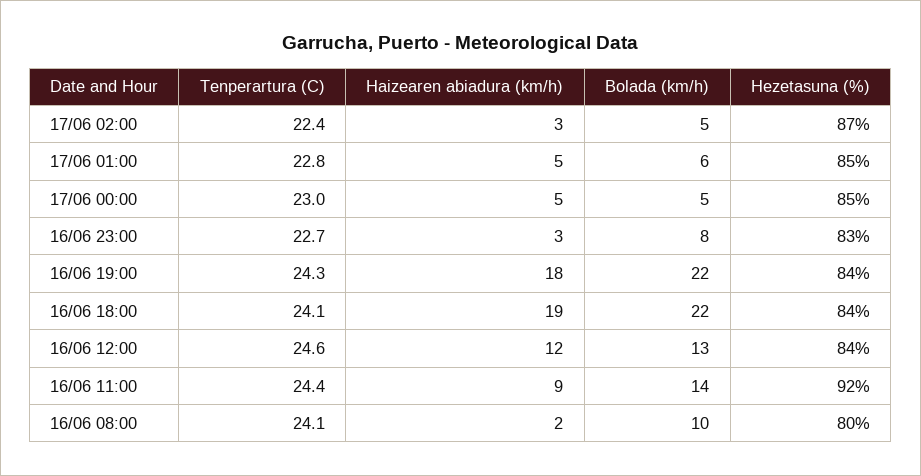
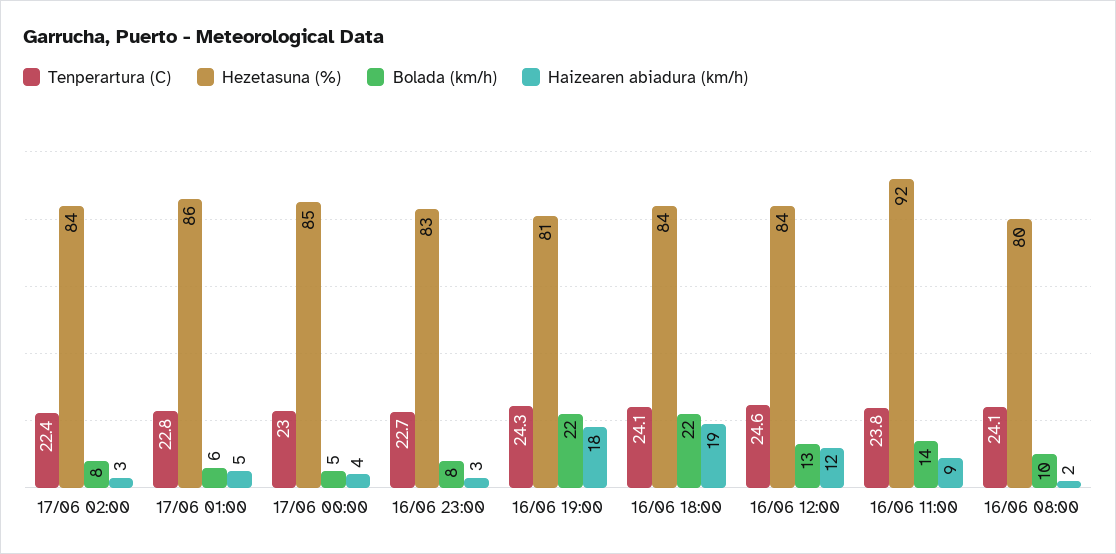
  {
    "Tenperartura (C)": {
      "17/06 02:00": 22.4,
      "17/06 01:00": 22.8,
      "17/06 00:00": 23,
      "16/06 23:00": 22.7,
      "16/06 19:00": 24.3,
      "16/06 18:00": 24.1,
      "16/06 12:00": 24.6,
-     "16/06 11:00": 24.4,
+     "16/06 11:00": 23.8,
      "16/06 08:00": 24.1
    },
    "Haizearen abiadura (km/h)": {
      "17/06 02:00": 3,
      "17/06 01:00": 5,
-     "17/06 00:00": 5,
+     "17/06 00:00": 4,
      "16/06 23:00": 3,
      "16/06 19:00": 18,
      "16/06 18:00": 19,
      "16/06 12:00": 12,
      "16/06 11:00": 9,
      "16/06 08:00": 2
    },
    "Bolada (km/h)": {
-     "17/06 02:00": 5,
+     "17/06 02:00": 8,
      "17/06 01:00": 6,
      "17/06 00:00": 5,
      "16/06 23:00": 8,
      "16/06 19:00": 22,
      "16/06 18:00": 22,
      "16/06 12:00": 13,
      "16/06 11:00": 14,
      "16/06 08:00": 10
    },
    "Hezetasuna (%)": {
-     "17/06 02:00": 87,
+     "17/06 02:00": 84,
-     "17/06 01:00": 85,
+     "17/06 01:00": 86,
      "17/06 00:00": 85,
      "16/06 23:00": 83,
-     "16/06 19:00": 84,
+     "16/06 19:00": 81,
      "16/06 18:00": 84,
      "16/06 12:00": 84,
      "16/06 11:00": 92,
      "16/06 08:00": 80
    }
  }

